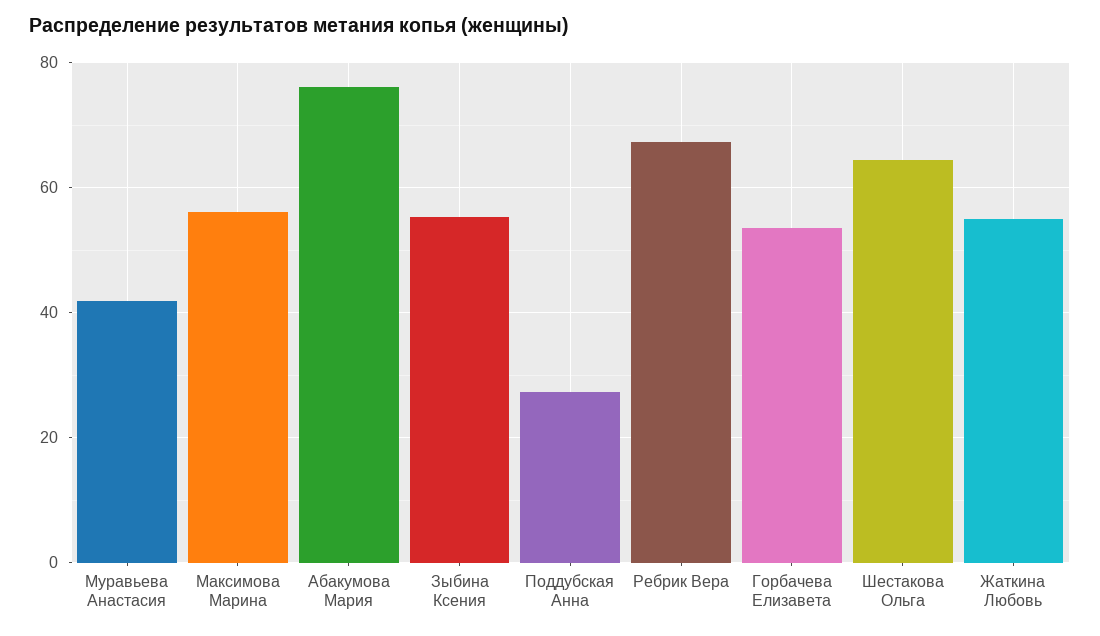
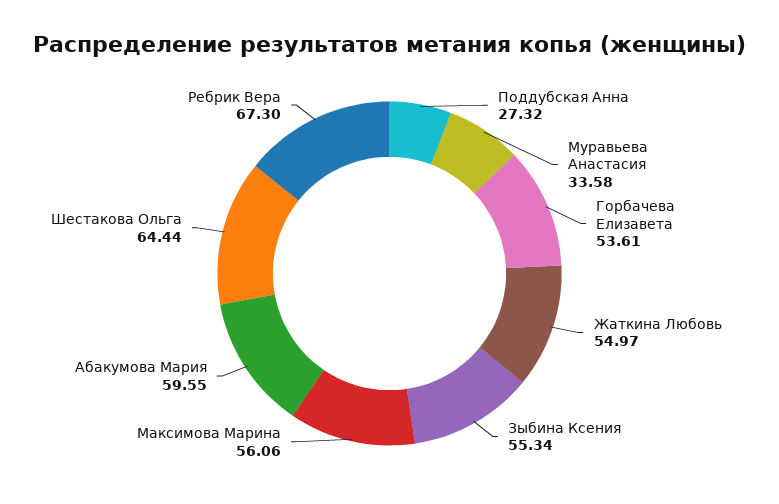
  {
-   "Муравьева Анастасия": 42,
+   "Муравьева Анастасия": 33.58,
    "Максимова Марина": 56.06,
-   "Абакумова Мария": 76,
+   "Абакумова Мария": 59.55,
    "Зыбина Ксения": 55.34,
    "Поддубская Анна": 27.32,
    "Ребрик Вера": 67.3,
    "Горбачева Елизавета": 53.61,
    "Шестакова Ольга": 64.44,
    "Жаткина Любовь": 54.97
  }

